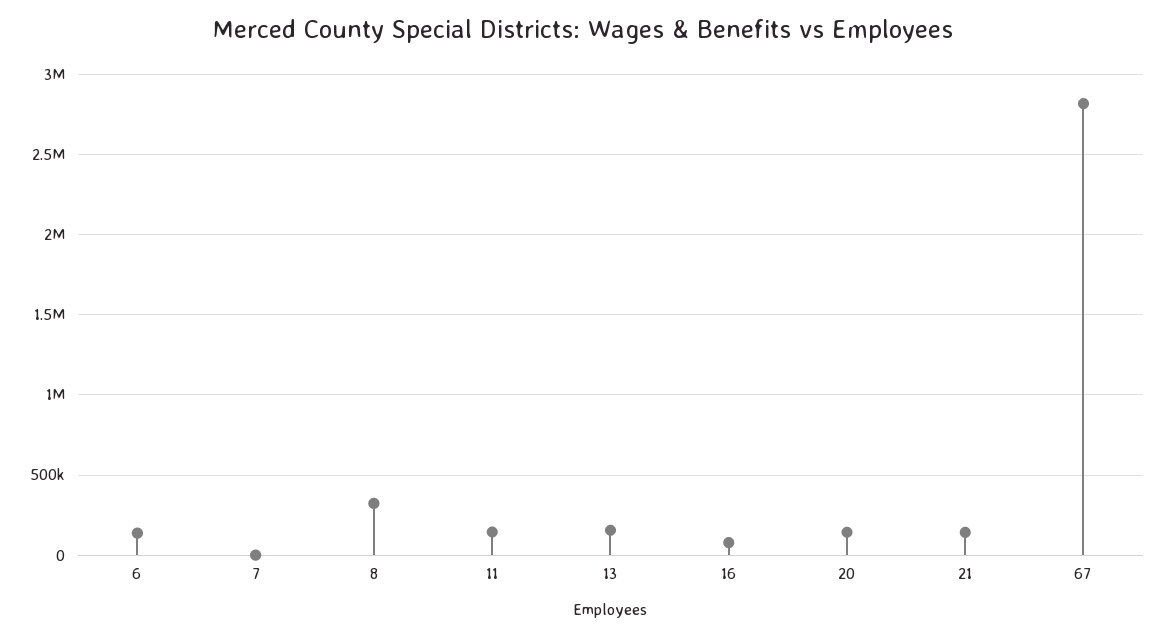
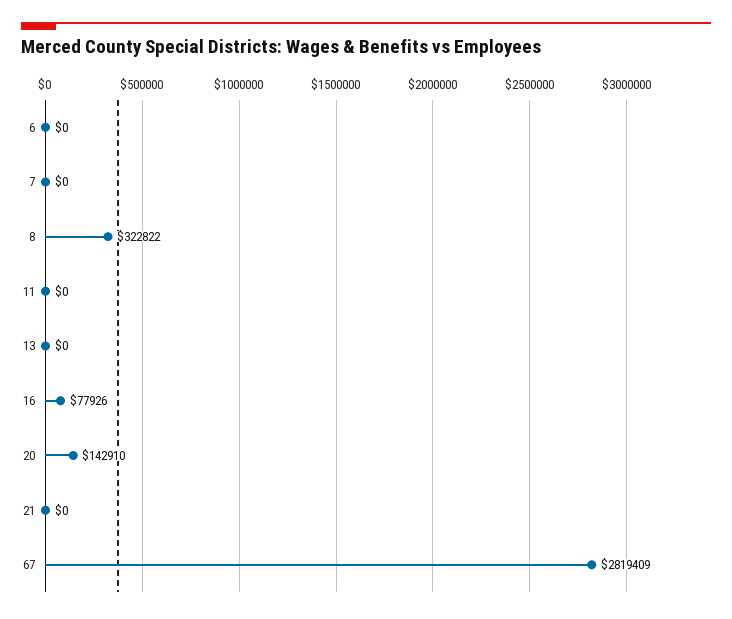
  {
-   "6": 150000,
+   "6": 0,
    "7": 0,
    "8": 322822,
-   "11": 150000,
+   "11": 0,
-   "13": 150000,
+   "13": 0,
    "16": 77926,
    "20": 142910,
-   "21": 150000,
+   "21": 0,
    "67": 2819409
  }

